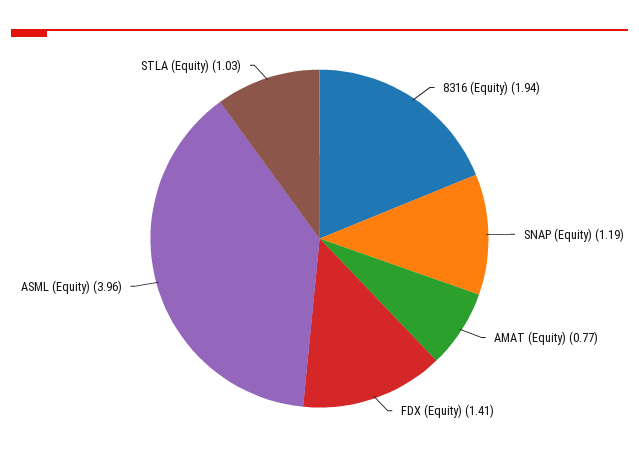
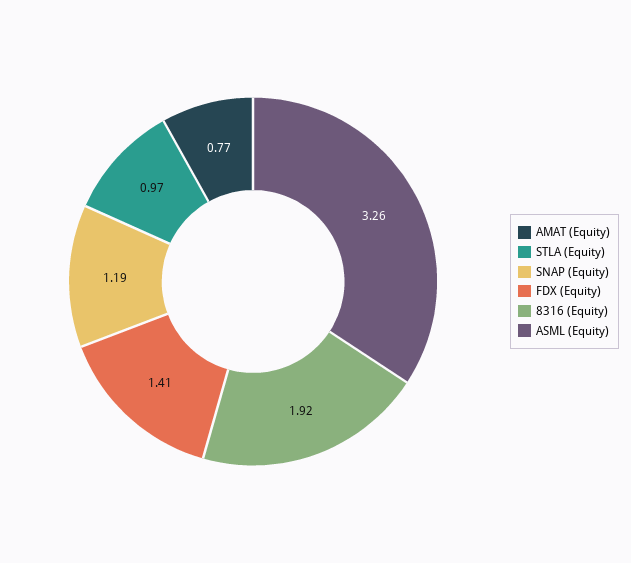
  {
-   "8316 (Equity)": 1.94,
+   "8316 (Equity)": 1.92,
    "SNAP (Equity)": 1.19,
    "AMAT (Equity)": 0.77,
    "FDX (Equity)": 1.41,
-   "ASML (Equity)": 3.96,
+   "ASML (Equity)": 3.26,
-   "STLA (Equity)": 1.03
+   "STLA (Equity)": 0.97
  }

